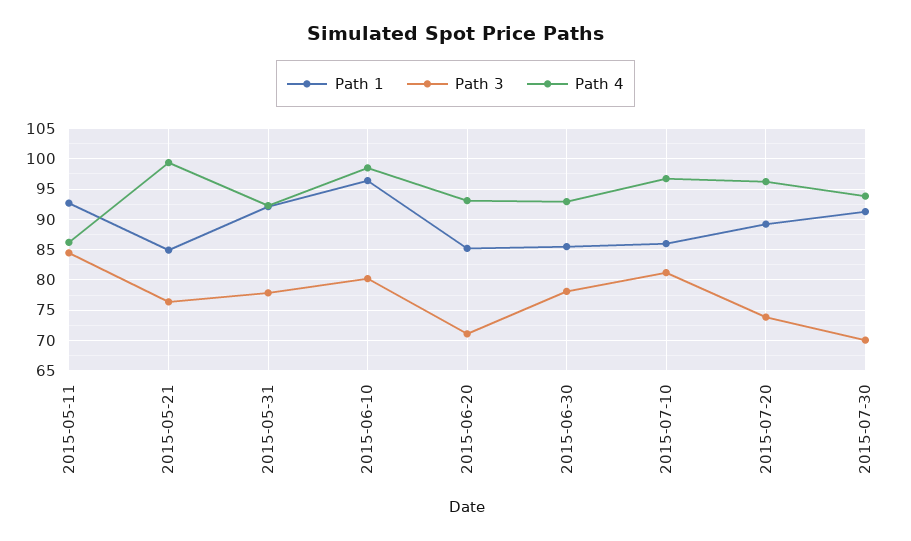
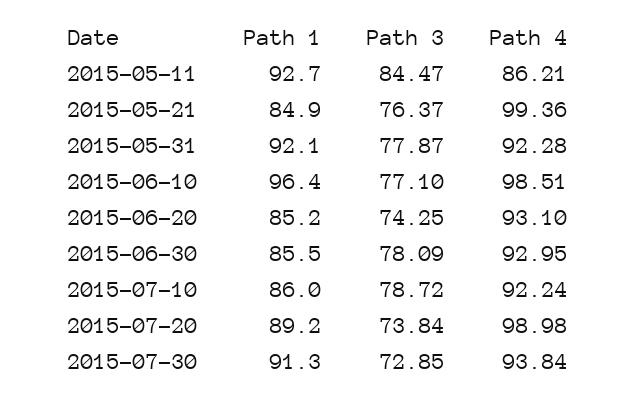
  {
    "Path 1": {
      "2015-05-11": 92.7,
      "2015-05-21": 84.9,
      "2015-05-31": 92.1,
      "2015-06-10": 96.4,
      "2015-06-20": 85.2,
      "2015-06-30": 85.5,
      "2015-07-10": 86,
      "2015-07-20": 89.2,
      "2015-07-30": 91.3
    },
    "Path 3": {
      "2015-05-11": 84.47,
      "2015-05-21": 76.37,
      "2015-05-31": 77.87,
-     "2015-06-10": 80,
+     "2015-06-10": 77.1,
-     "2015-06-20": 71,
+     "2015-06-20": 74.25,
      "2015-06-30": 78.09,
-     "2015-07-10": 81,
+     "2015-07-10": 78.72,
      "2015-07-20": 73.84,
-     "2015-07-30": 70
+     "2015-07-30": 72.85
    },
    "Path 4": {
      "2015-05-11": 86.21,
      "2015-05-21": 99.36,
      "2015-05-31": 92.28,
      "2015-06-10": 98.51,
      "2015-06-20": 93.1,
      "2015-06-30": 92.95,
-     "2015-07-10": 97,
+     "2015-07-10": 92.24,
-     "2015-07-20": 96,
+     "2015-07-20": 98.98,
      "2015-07-30": 93.84
    }
  }

